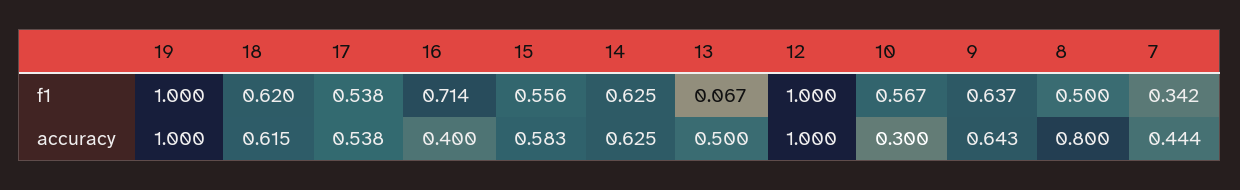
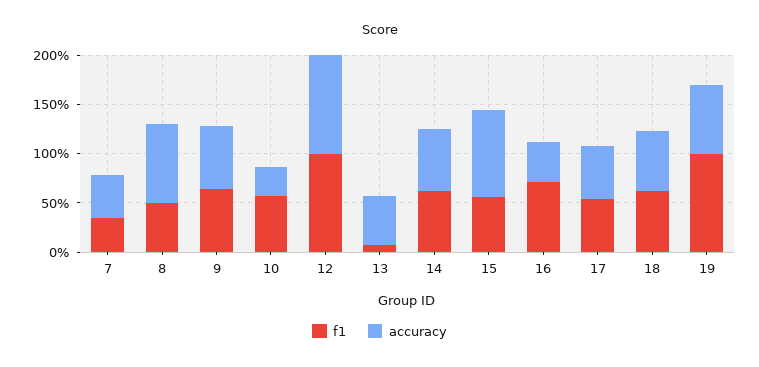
  {
    "f1": {
      "19": 1,
      "18": 0.62,
      "17": 0.538,
      "16": 0.714,
      "15": 0.556,
      "14": 0.625,
      "13": 0.067,
      "12": 1,
      "10": 0.567,
      "9": 0.637,
      "8": 0.5,
      "7": 0.342
    },
    "accuracy": {
-     "19": 1,
+     "19": 0.7,
      "18": 0.615,
      "17": 0.538,
      "16": 0.4,
-     "15": 0.583,
+     "15": 0.9,
      "14": 0.625,
      "13": 0.5,
      "12": 1,
      "10": 0.3,
      "9": 0.643,
      "8": 0.8,
      "7": 0.444
    }
  }

